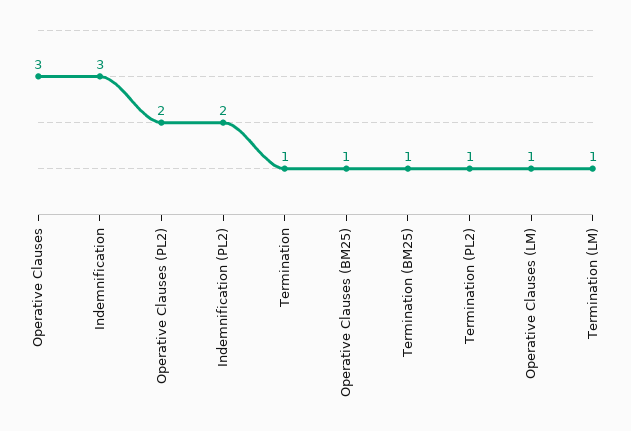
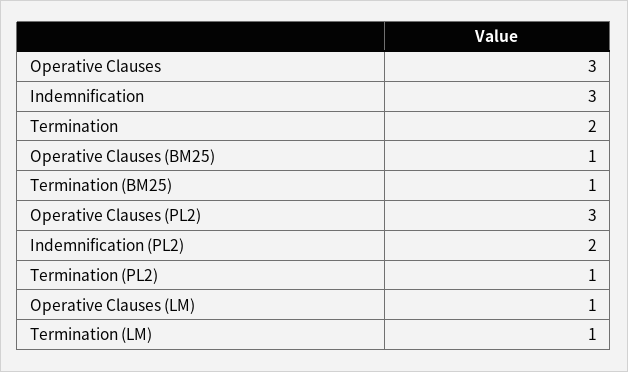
  {
    "Operative Clauses": 3,
    "Indemnification": 3,
-   "Operative Clauses (PL2)": 2,
+   "Operative Clauses (PL2)": 3,
    "Indemnification (PL2)": 2,
-   "Termination": 1,
+   "Termination": 2,
    "Operative Clauses (BM25)": 1,
    "Termination (BM25)": 1,
    "Termination (PL2)": 1,
    "Operative Clauses (LM)": 1,
    "Termination (LM)": 1
  }

